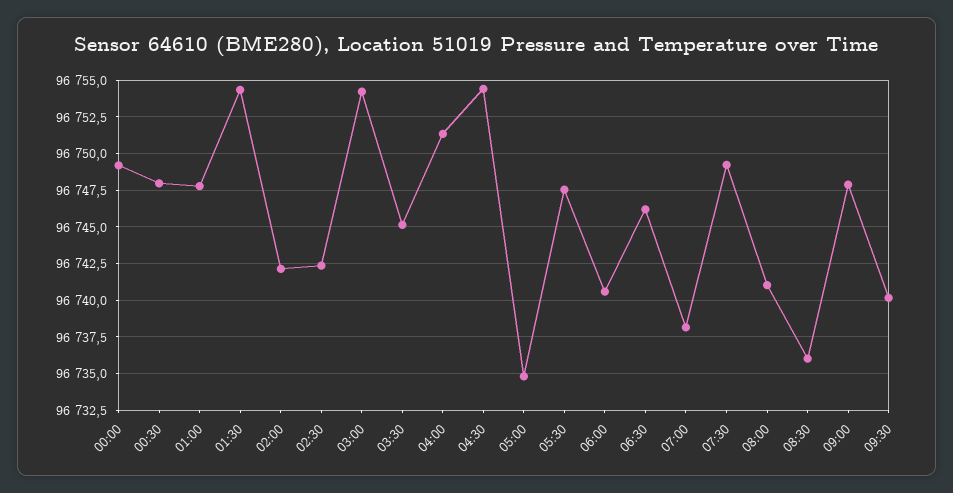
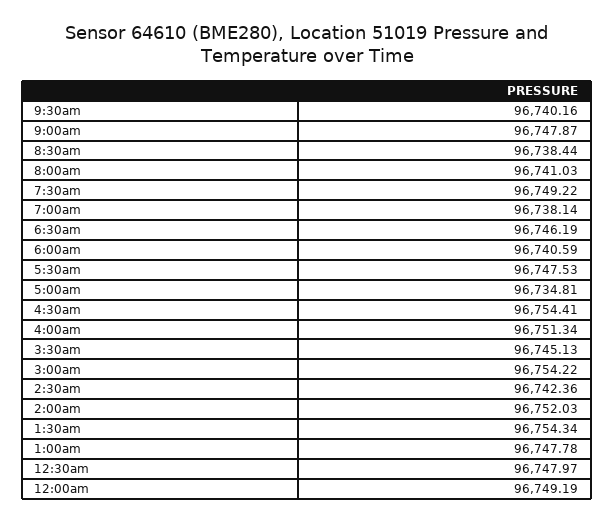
  {
    "00:00": 96749.19,
    "00:30": 96747.97,
    "01:00": 96747.78,
    "01:30": 96754.34,
-   "02:00": 96742,
+   "02:00": 96752.03,
    "02:30": 96742.36,
    "03:00": 96754.22,
    "03:30": 96745.13,
    "04:00": 96751.34,
    "04:30": 96754.41,
    "05:00": 96734.81,
    "05:30": 96747.53,
    "06:00": 96740.59,
    "06:30": 96746.19,
    "07:00": 96738.14,
    "07:30": 96749.22,
    "08:00": 96741.03,
-   "08:30": 96736,
+   "08:30": 96738.44,
    "09:00": 96747.87,
    "09:30": 96740.16
  }

